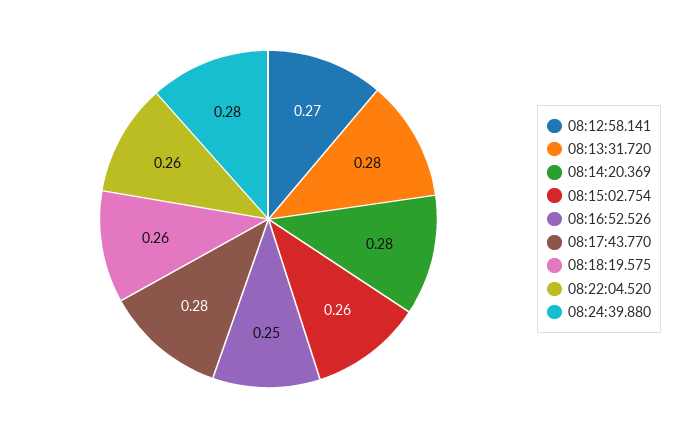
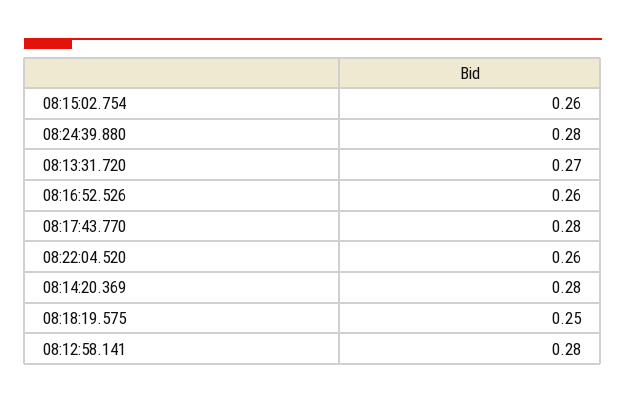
  {
-   "08:12:58.141": 0.27,
+   "08:12:58.141": 0.28,
-   "08:13:31.720": 0.28,
+   "08:13:31.720": 0.27,
    "08:14:20.369": 0.28,
    "08:15:02.754": 0.26,
-   "08:16:52.526": 0.25,
+   "08:16:52.526": 0.26,
    "08:17:43.770": 0.28,
-   "08:18:19.575": 0.26,
+   "08:18:19.575": 0.25,
    "08:22:04.520": 0.26,
    "08:24:39.880": 0.28
  }

